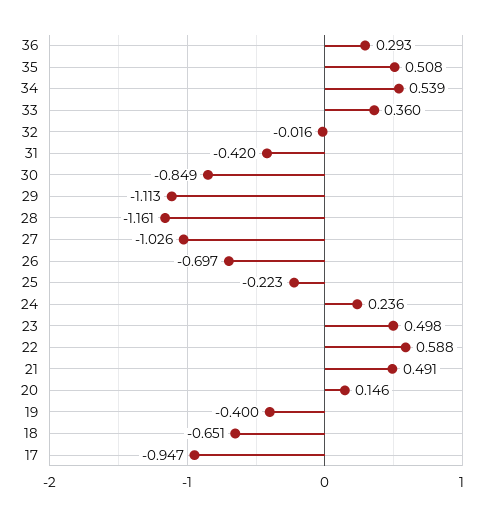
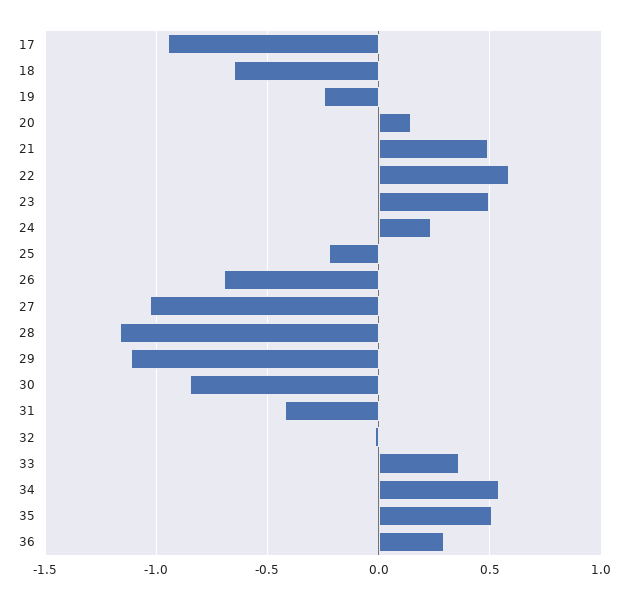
  {
    "36": 0.293,
    "35": 0.508,
    "34": 0.539,
    "33": 0.36,
    "32": -0.016,
    "31": -0.42,
    "30": -0.849,
    "29": -1.113,
    "28": -1.161,
    "27": -1.026,
    "26": -0.697,
    "25": -0.223,
    "24": 0.236,
    "23": 0.498,
    "22": 0.588,
    "21": 0.491,
    "20": 0.146,
-   "19": -0.4,
+   "19": -0.25,
    "18": -0.651,
    "17": -0.947
  }

